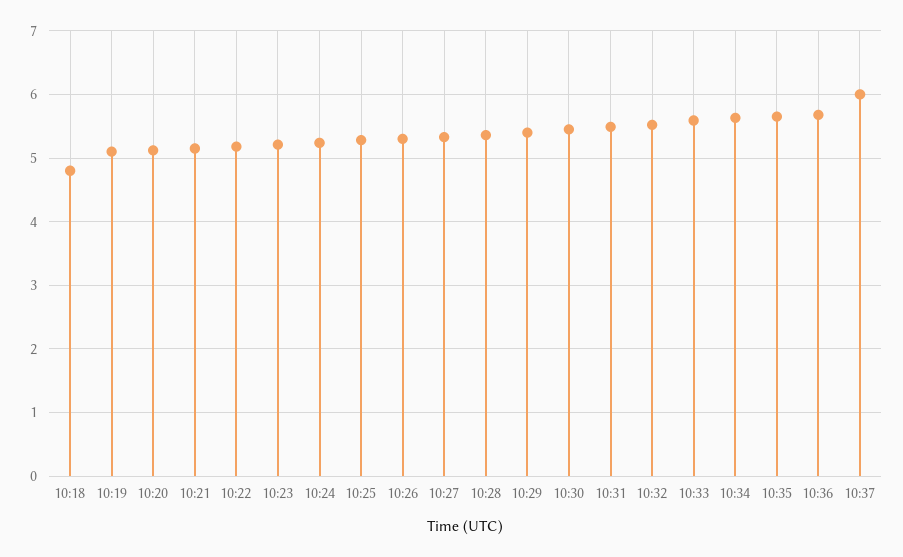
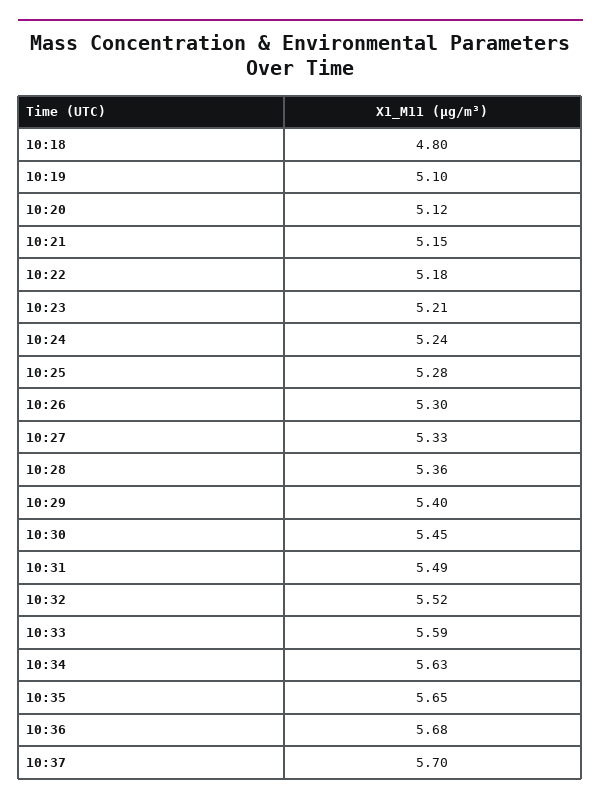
  {
    "10:18": 4.8,
    "10:19": 5.1,
    "10:20": 5.12,
    "10:21": 5.15,
    "10:22": 5.18,
    "10:23": 5.21,
    "10:24": 5.24,
    "10:25": 5.28,
    "10:26": 5.3,
    "10:27": 5.33,
    "10:28": 5.36,
    "10:29": 5.4,
    "10:30": 5.45,
    "10:31": 5.49,
    "10:32": 5.52,
    "10:33": 5.59,
    "10:34": 5.63,
    "10:35": 5.65,
    "10:36": 5.68,
-   "10:37": 6
+   "10:37": 5.7
  }

